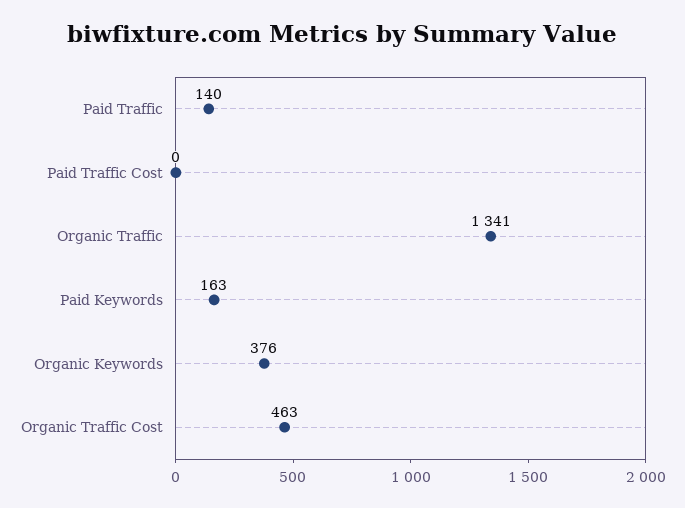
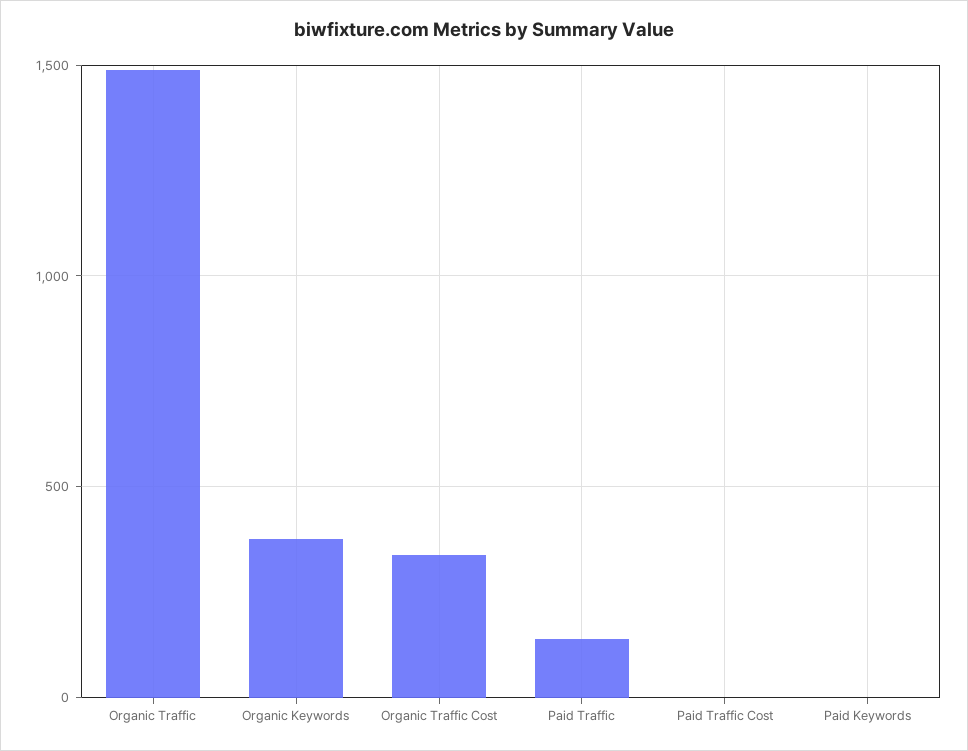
  {
    "Paid Traffic": 140,
    "Paid Traffic Cost": 0,
-   "Organic Traffic": 1341,
+   "Organic Traffic": 1500,
-   "Paid Keywords": 163,
+   "Paid Keywords": 0,
    "Organic Keywords": 376,
-   "Organic Traffic Cost": 463
+   "Organic Traffic Cost": 350
  }

